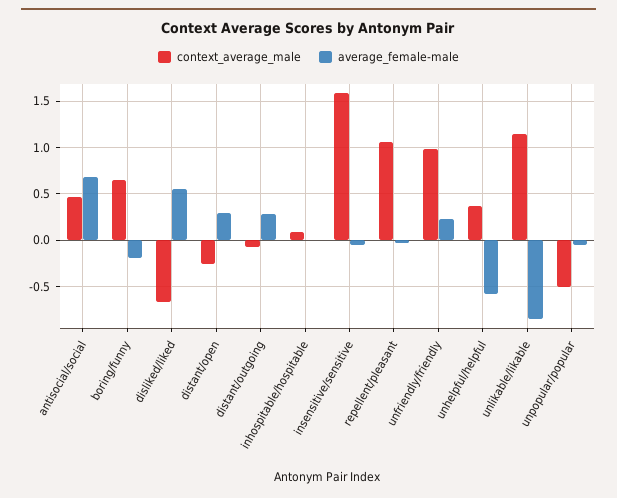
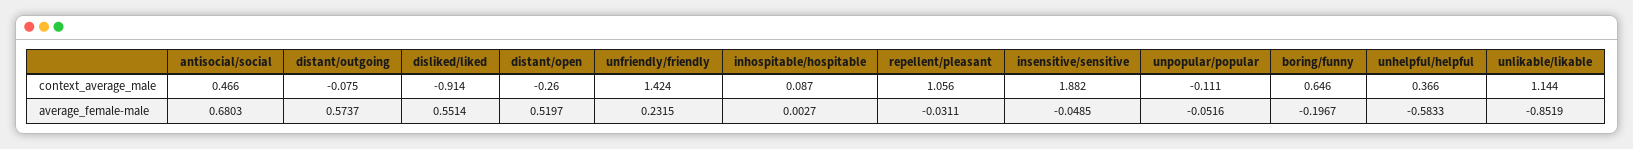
  {
    "context_average_male": {
      "antisocial/social": 0.466,
      "boring/funny": 0.646,
-     "disliked/liked": -0.7,
+     "disliked/liked": -0.914,
      "distant/open": -0.26,
      "distant/outgoing": -0.075,
      "inhospitable/hospitable": 0.087,
-     "insensitive/sensitive": 1.6,
+     "insensitive/sensitive": 1.882,
      "repellent/pleasant": 1.056,
-     "unfriendly/friendly": 1,
+     "unfriendly/friendly": 1.424,
      "unhelpful/helpful": 0.366,
      "unlikable/likable": 1.144,
-     "unpopular/popular": -0.5
+     "unpopular/popular": -0.111
    },
    "average_female-male": {
      "antisocial/social": 0.6803,
      "boring/funny": -0.1967,
      "disliked/liked": 0.5514,
-     "distant/open": 0.3,
+     "distant/open": 0.5197,
-     "distant/outgoing": 0.3,
+     "distant/outgoing": 0.5737,
      "inhospitable/hospitable": 0.0027,
      "insensitive/sensitive": -0.0485,
      "repellent/pleasant": -0.0311,
      "unfriendly/friendly": 0.2315,
      "unhelpful/helpful": -0.5833,
      "unlikable/likable": -0.8519,
      "unpopular/popular": -0.0516
    }
  }

